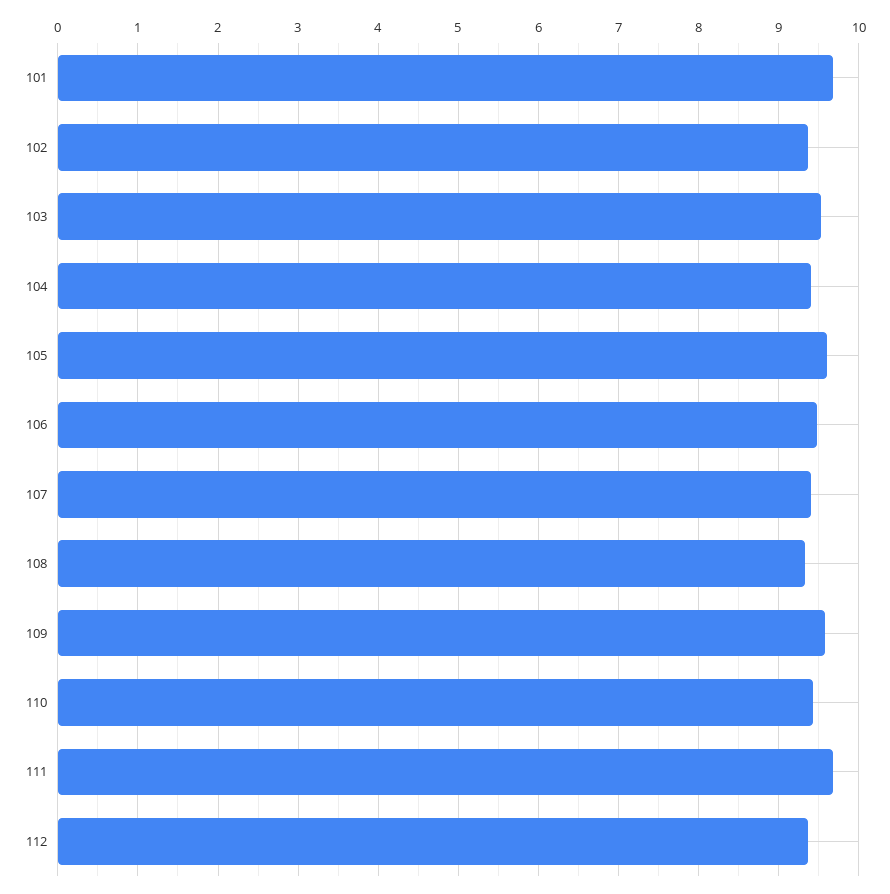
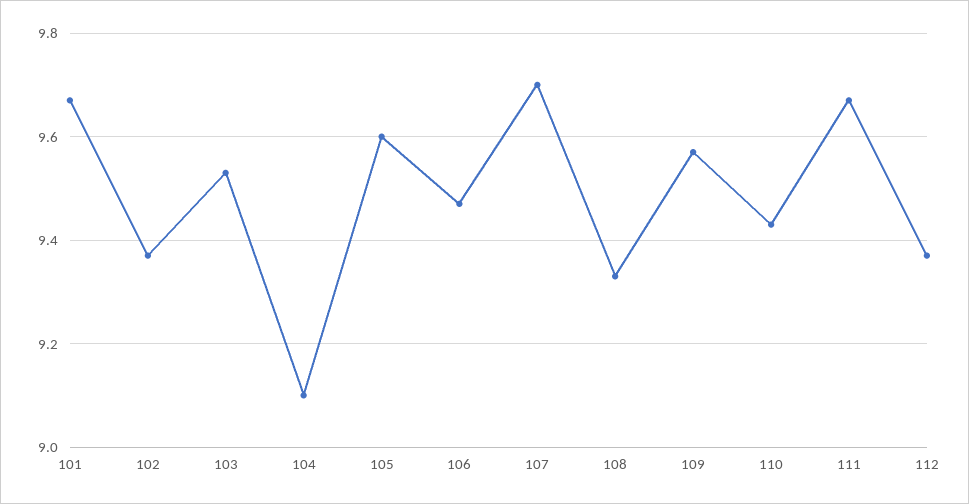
  {
    "101": 9.65,
    "102": 9.35,
    "103": 9.55,
-   "104": 9.4,
+   "104": 9.1,
    "105": 9.6,
    "106": 9.45,
-   "107": 9.4,
+   "107": 9.7,
    "108": 9.35,
    "109": 9.55,
    "110": 9.45,
    "111": 9.65,
    "112": 9.35
  }

